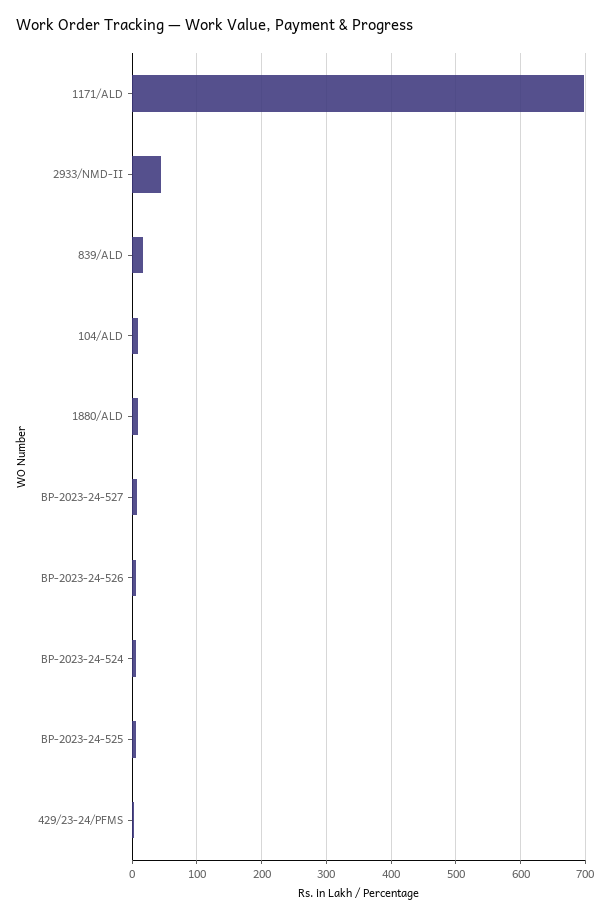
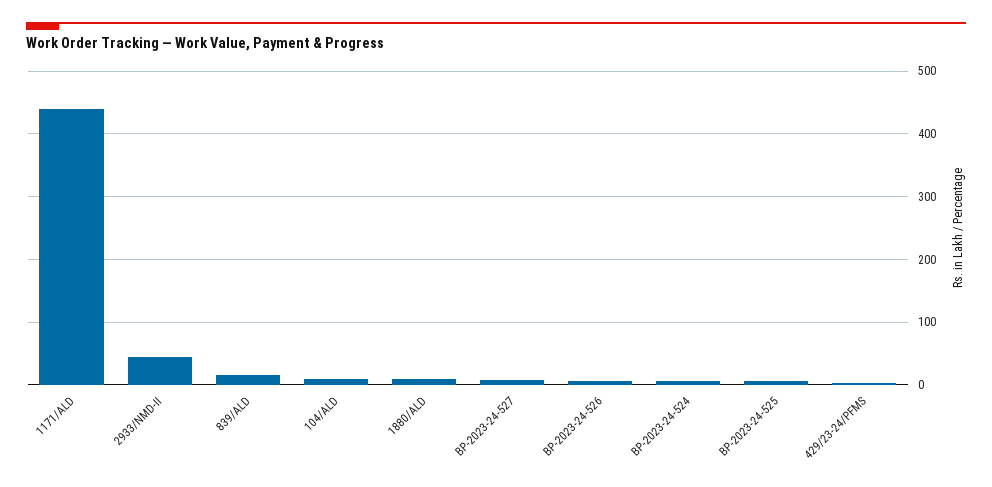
  {
-   "1171/ALD": 700,
+   "1171/ALD": 440,
    "2933/NMD-II": 40,
    "839/ALD": 20,
    "104/ALD": 10,
    "1880/ALD": 10,
    "BP-2023-24-527": 10,
    "BP-2023-24-526": 10,
    "BP-2023-24-524": 10,
    "BP-2023-24-525": 10,
    "429/23-24/PFMS": 0
  }

